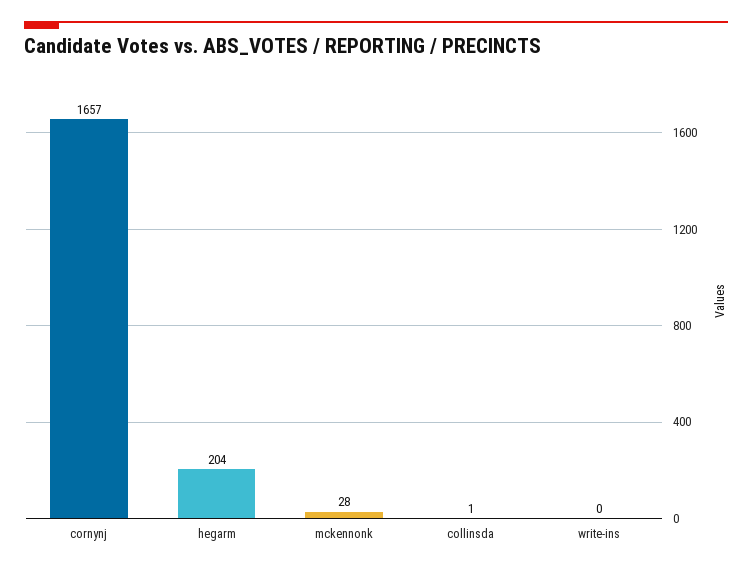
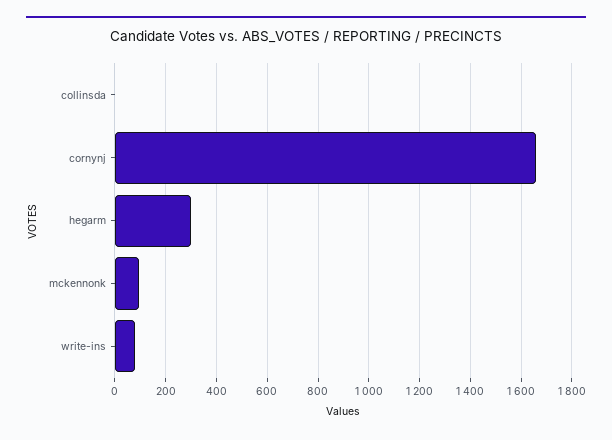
  {
    "cornynj": 1657,
-   "hegarm": 204,
+   "hegarm": 300,
-   "mckennonk": 28,
+   "mckennonk": 100,
    "collinsda": 1,
-   "write-ins": 0
+   "write-ins": 75
  }

